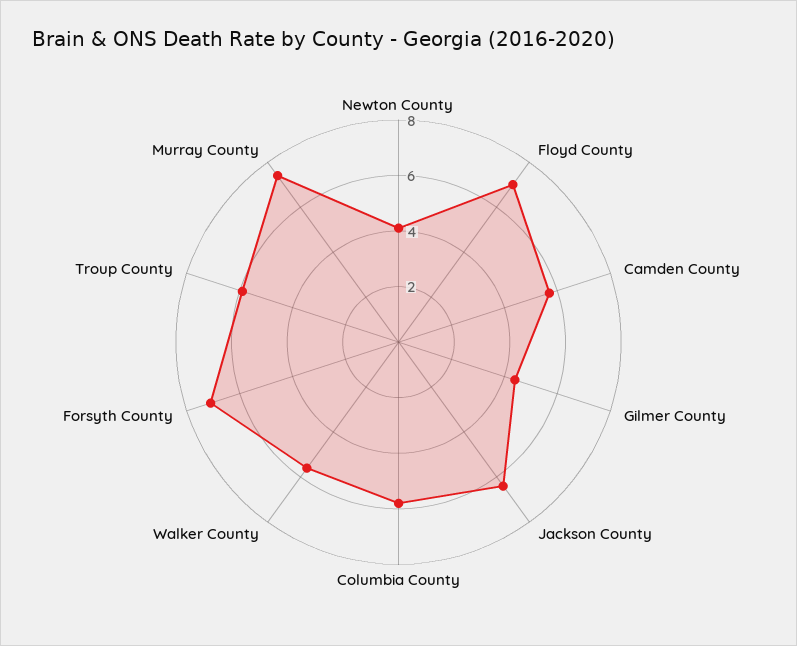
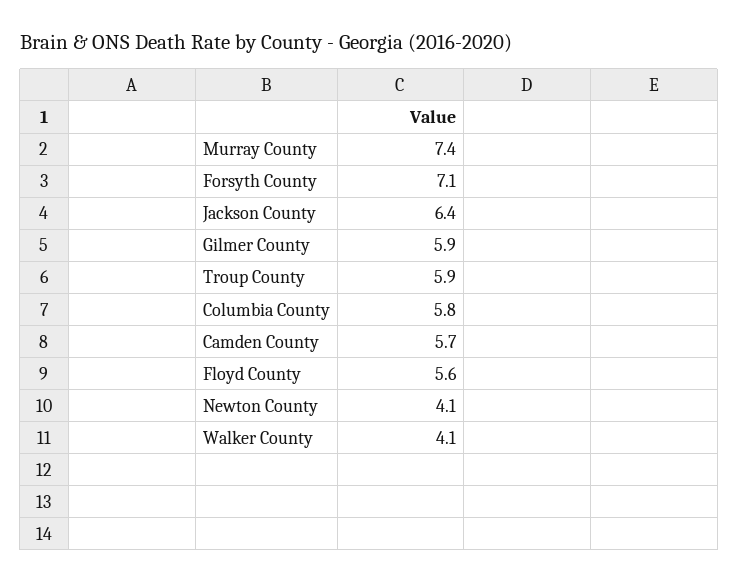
  {
    "Newton County": 4.1,
-   "Floyd County": 7,
+   "Floyd County": 5.6,
    "Camden County": 5.7,
-   "Gilmer County": 4.5,
+   "Gilmer County": 5.9,
    "Jackson County": 6.4,
    "Columbia County": 5.8,
-   "Walker County": 5.5,
+   "Walker County": 4.1,
    "Forsyth County": 7.1,
    "Troup County": 5.9,
    "Murray County": 7.4
  }

